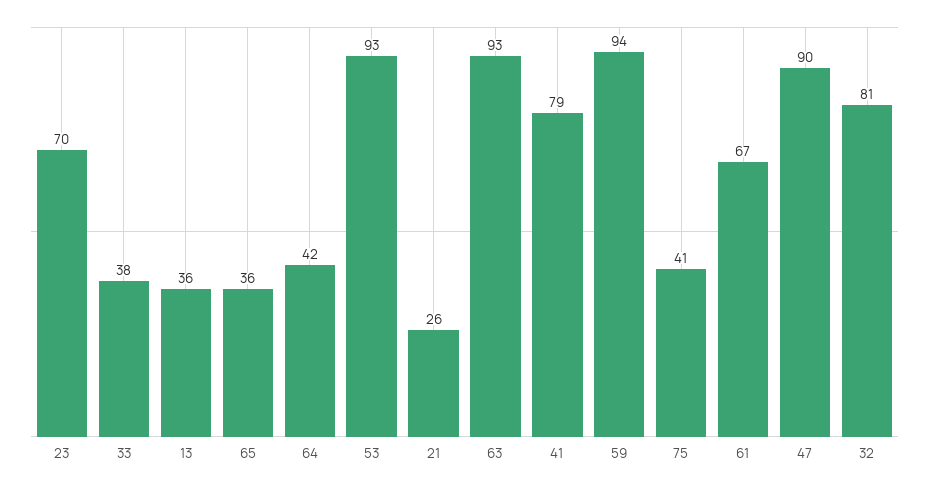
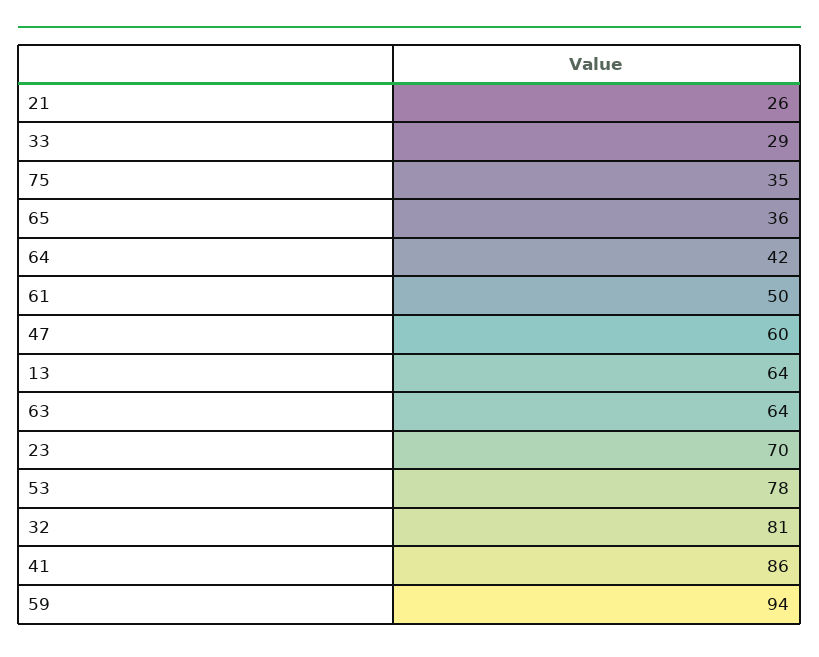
  {
    "23": 70,
-   "33": 38,
+   "33": 29,
-   "13": 36,
+   "13": 64,
    "65": 36,
    "64": 42,
-   "53": 93,
+   "53": 78,
    "21": 26,
-   "63": 93,
+   "63": 64,
-   "41": 79,
+   "41": 86,
    "59": 94,
-   "75": 41,
+   "75": 35,
-   "61": 67,
+   "61": 50,
-   "47": 90,
+   "47": 60,
    "32": 81
  }

